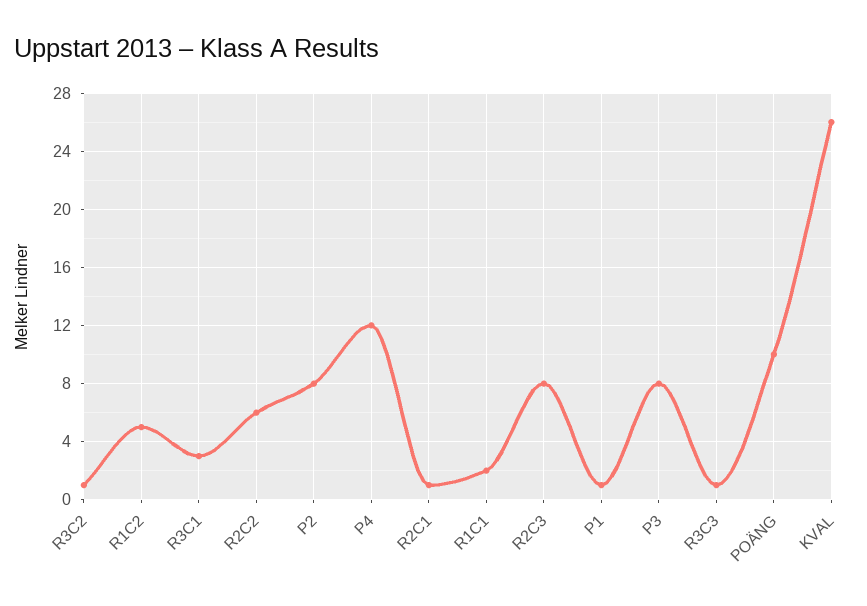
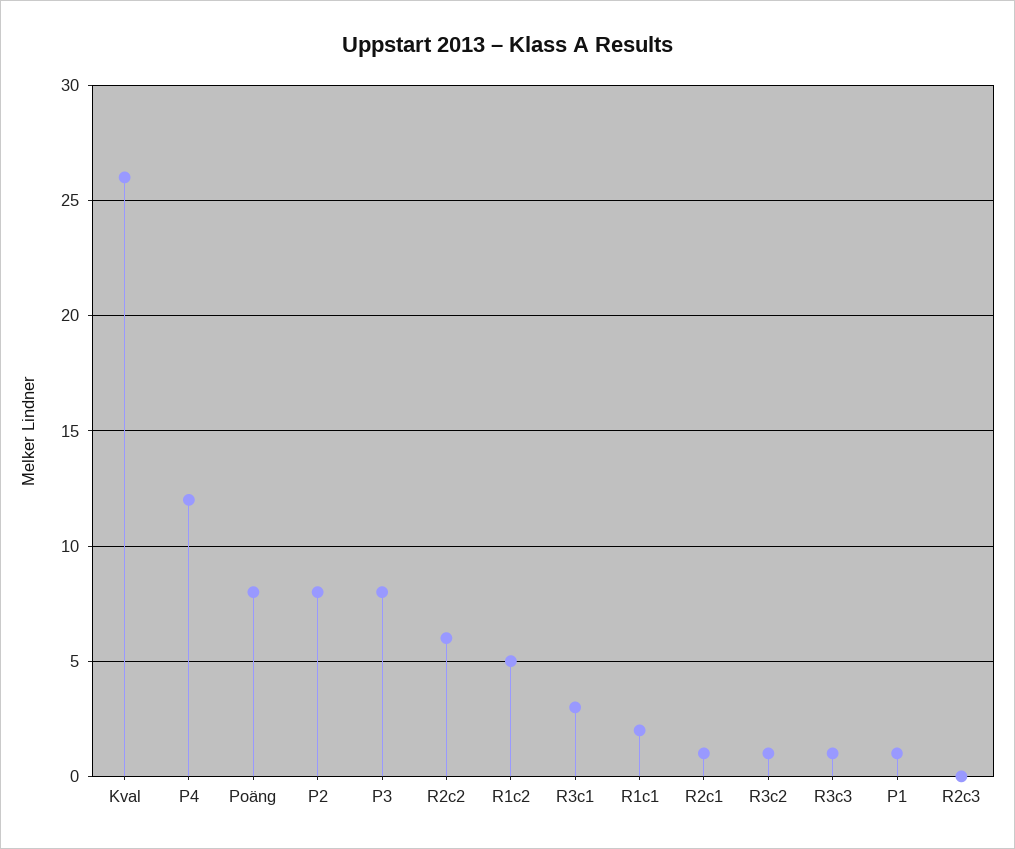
  {
    "R3C2": 1,
    "R1C2": 5,
    "R3C1": 3,
    "R2C2": 6,
    "P2": 8,
    "P4": 12,
    "R2C1": 1,
    "R1C1": 2,
-   "R2C3": 8,
+   "R2C3": 0,
    "P1": 1,
    "P3": 8,
    "R3C3": 1,
-   "POÄNG": 10,
+   "POÄNG": 8,
    "KVAL": 26
  }

